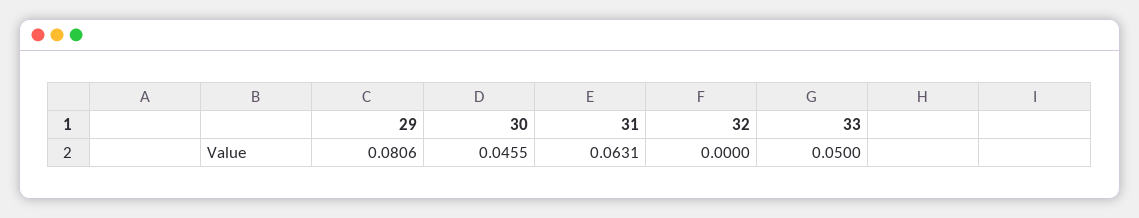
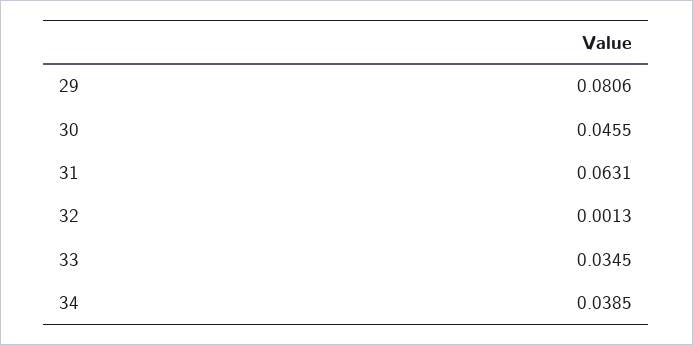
  {
    "29": 0.0806,
    "30": 0.0455,
    "31": 0.0631,
-   "32": 0,
+   "32": 0.0013,
-   "33": 0.05
+   "33": 0.0345,
+   "34": 0.0385
  }

